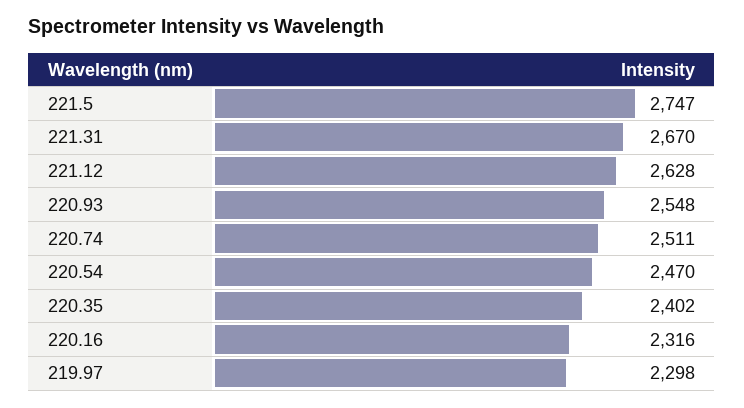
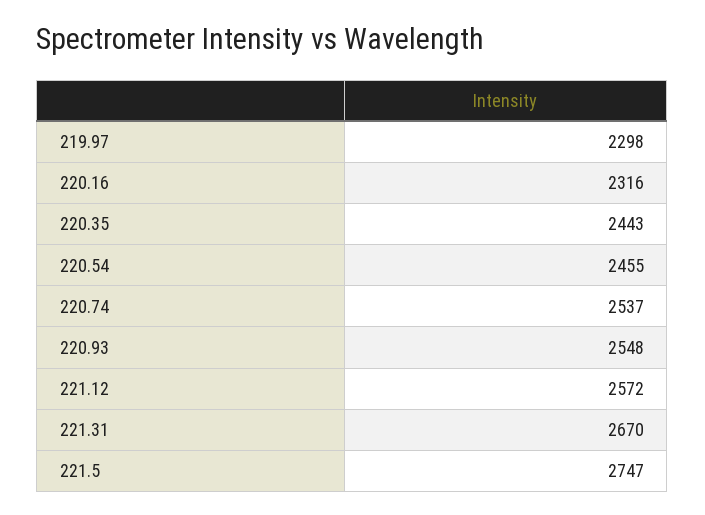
  {
    "221.5": 2747,
    "221.31": 2670,
-   "221.12": 2628,
+   "221.12": 2572,
    "220.93": 2548,
-   "220.74": 2511,
+   "220.74": 2537,
-   "220.54": 2470,
+   "220.54": 2455,
-   "220.35": 2402,
+   "220.35": 2443,
    "220.16": 2316,
    "219.97": 2298
  }

